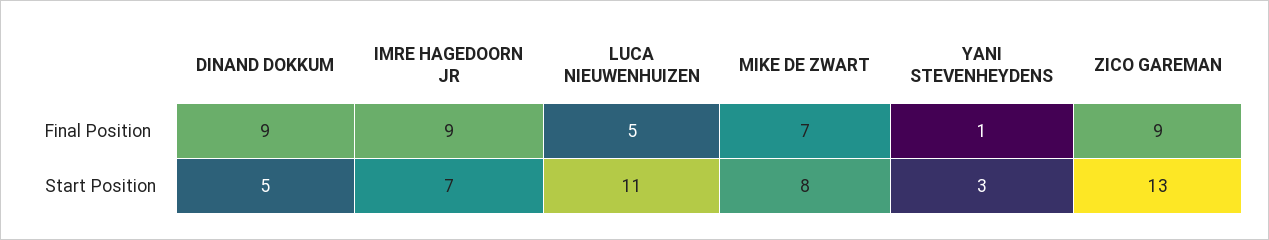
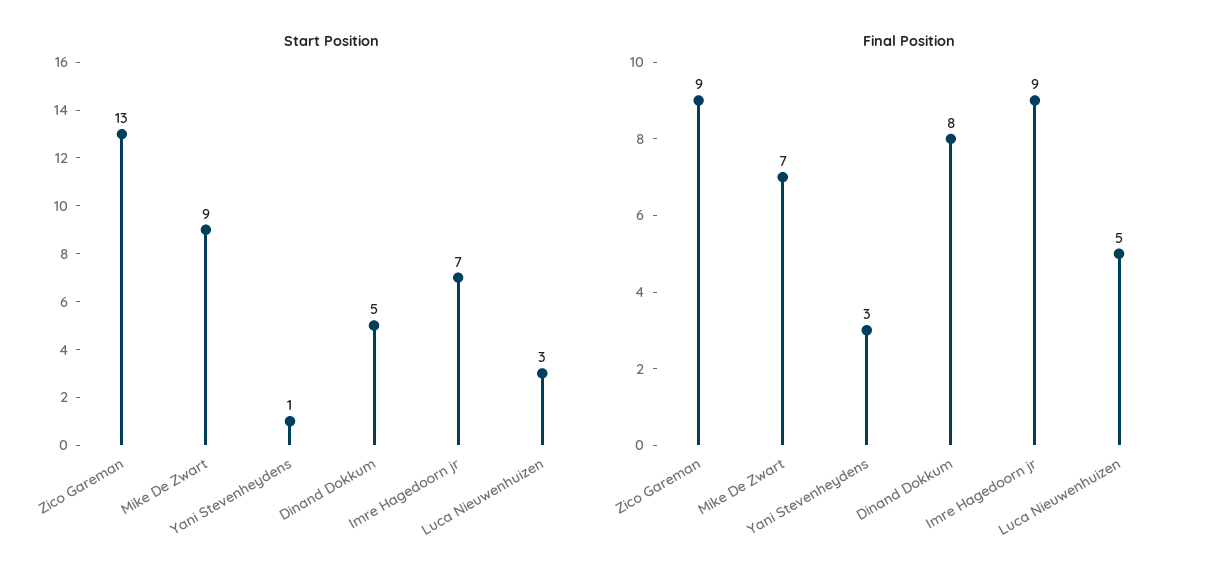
  {
    "Final Position": {
-     "DINAND DOKKUM": 9,
+     "DINAND DOKKUM": 8,
      "IMRE HAGEDOORN JR": 9,
      "LUCA NIEUWENHUIZEN": 5,
      "MIKE DE ZWART": 7,
-     "YANI STEVENHEYDENS": 1,
+     "YANI STEVENHEYDENS": 3,
      "ZICO GAREMAN": 9
    },
    "Start Position": {
      "DINAND DOKKUM": 5,
      "IMRE HAGEDOORN JR": 7,
-     "LUCA NIEUWENHUIZEN": 11,
+     "LUCA NIEUWENHUIZEN": 3,
-     "MIKE DE ZWART": 8,
+     "MIKE DE ZWART": 9,
-     "YANI STEVENHEYDENS": 3,
+     "YANI STEVENHEYDENS": 1,
      "ZICO GAREMAN": 13
    }
  }

